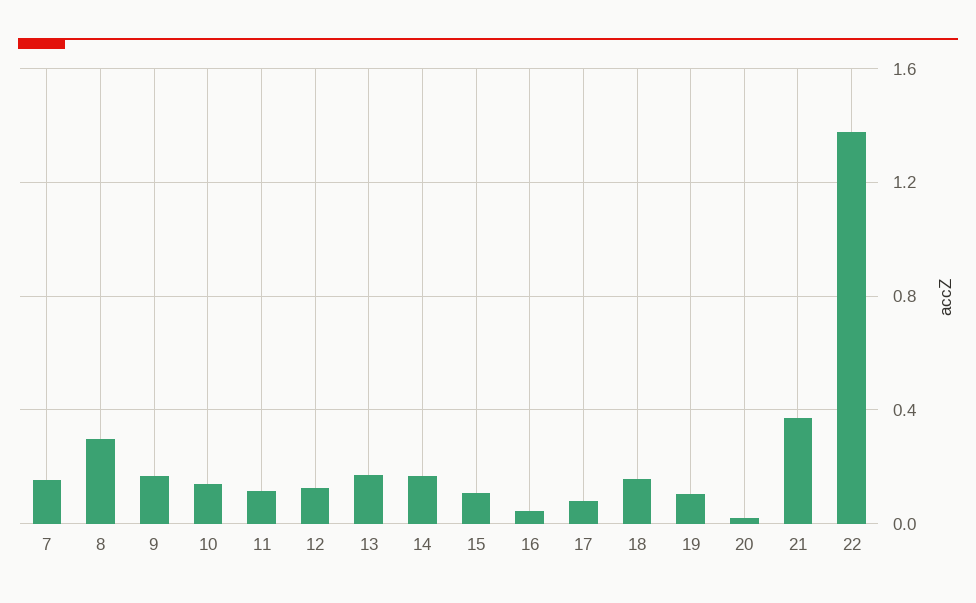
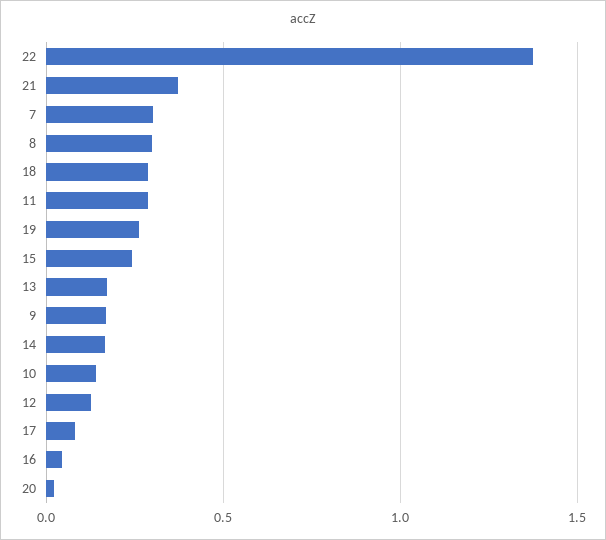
  {
-   "7": 0.15,
+   "7": 0.3,
    "8": 0.3,
    "9": 0.15,
    "10": 0.15,
-   "11": 0.1,
+   "11": 0.3,
    "12": 0.15,
    "13": 0.15,
    "14": 0.15,
-   "15": 0.1,
+   "15": 0.25,
    "16": 0.05,
    "17": 0.1,
-   "18": 0.15,
+   "18": 0.3,
-   "19": 0.1,
+   "19": 0.25,
    "20": 0,
    "21": 0.35,
    "22": 1.4
  }

